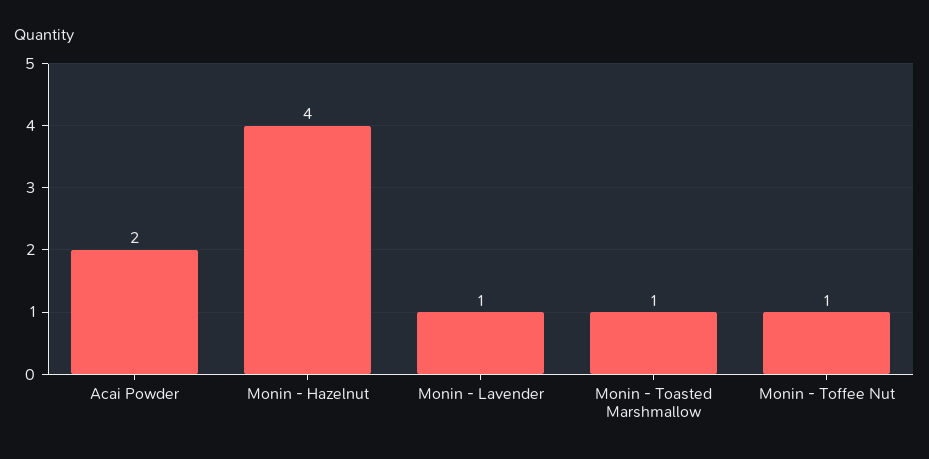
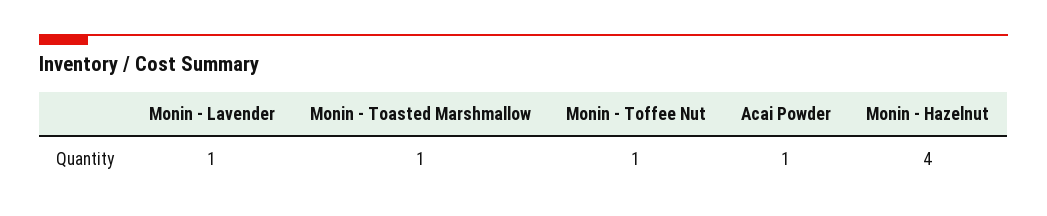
  {
-   "Acai Powder": 2,
+   "Acai Powder": 1,
    "Monin - Hazelnut": 4,
    "Monin - Lavender": 1,
    "Monin - Toasted Marshmallow": 1,
    "Monin - Toffee Nut": 1
  }

